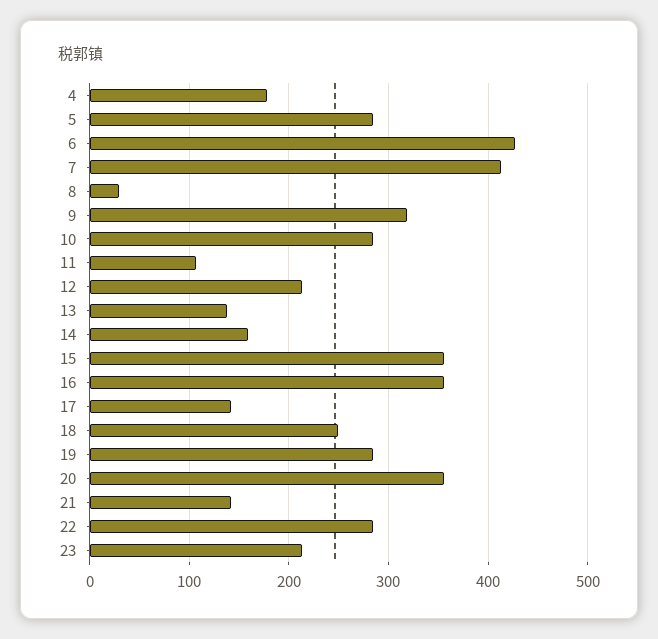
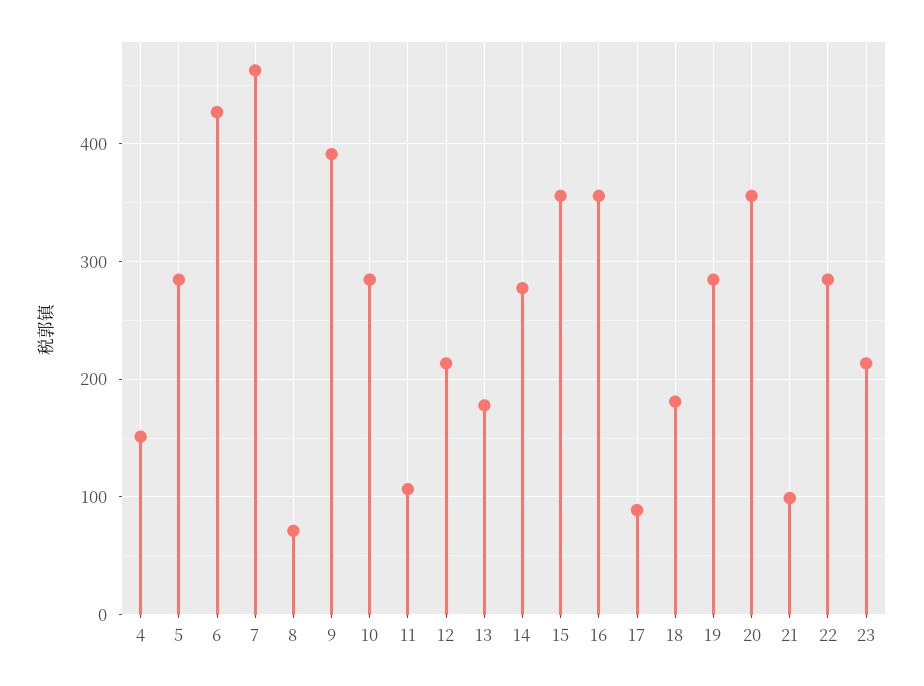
  {
-   "4": 180,
+   "4": 150,
    "5": 280,
    "6": 430,
-   "7": 410,
+   "7": 460,
-   "8": 30,
+   "8": 70,
-   "9": 320,
+   "9": 390,
    "10": 280,
    "11": 110,
    "12": 210,
-   "13": 140,
+   "13": 180,
-   "14": 160,
+   "14": 280,
    "15": 360,
    "16": 360,
-   "17": 140,
+   "17": 90,
-   "18": 250,
+   "18": 180,
    "19": 280,
    "20": 360,
-   "21": 140,
+   "21": 100,
    "22": 280,
    "23": 210
  }

